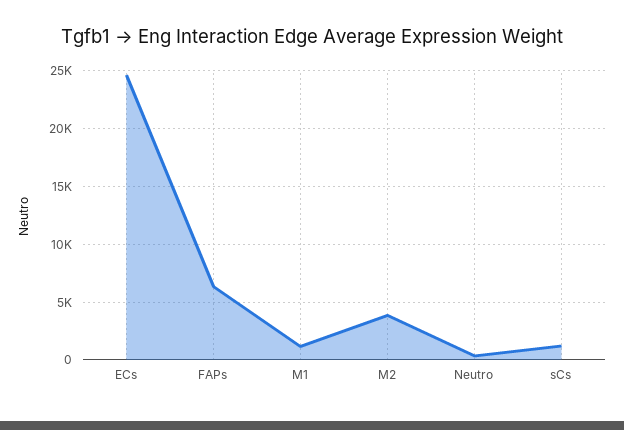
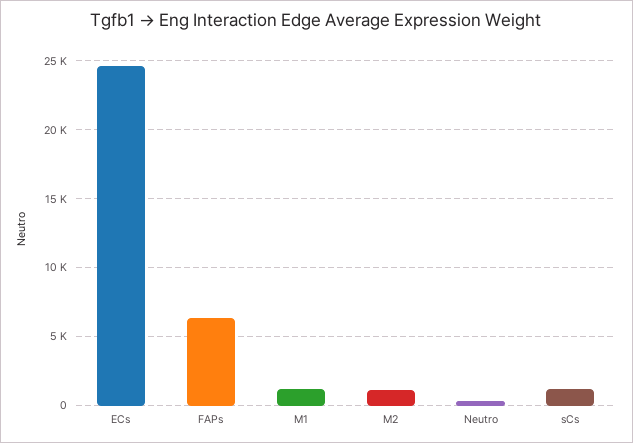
  {
    "ECs": 24500,
    "FAPs": 6500,
    "M1": 1000,
-   "M2": 4000,
+   "M2": 1000,
    "Neutro": 500,
    "sCs": 1000
  }

